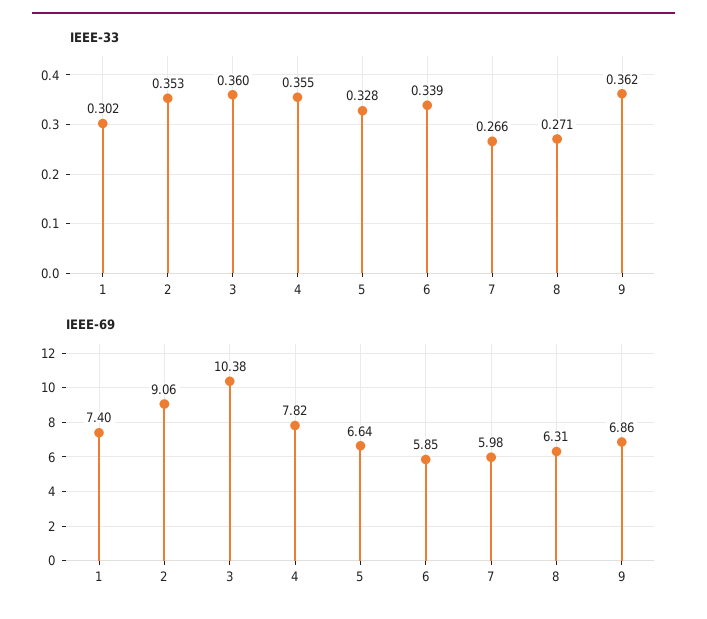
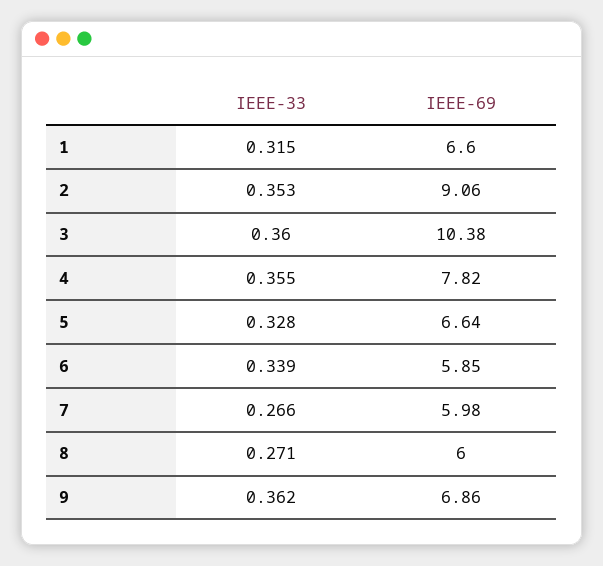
  {
    "IEEE-33": {
-     "1": 0.302,
+     "1": 0.315,
      "2": 0.353,
      "3": 0.36,
      "4": 0.355,
      "5": 0.328,
      "6": 0.339,
      "7": 0.266,
      "8": 0.271,
      "9": 0.362
    },
    "IEEE-69": {
-     "1": 7.4,
+     "1": 6.6,
      "2": 9.06,
      "3": 10.38,
      "4": 7.82,
      "5": 6.64,
      "6": 5.85,
      "7": 5.98,
-     "8": 6.31,
+     "8": 6,
      "9": 6.86
    }
  }

